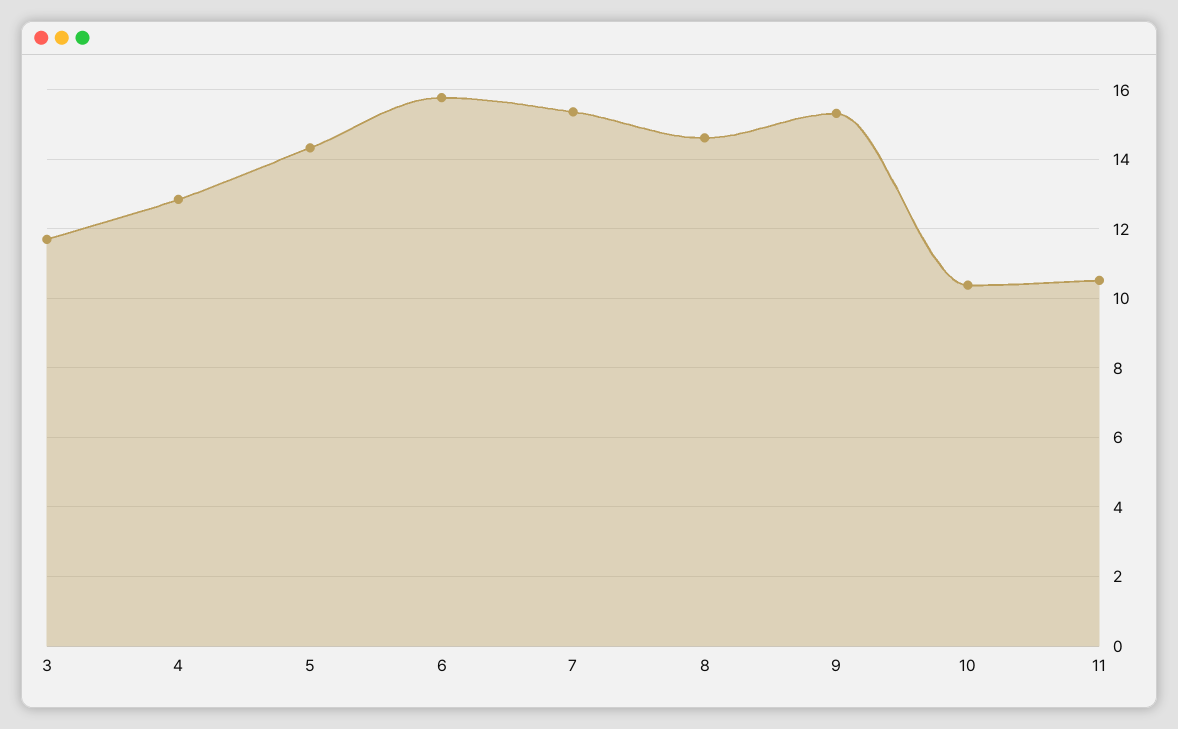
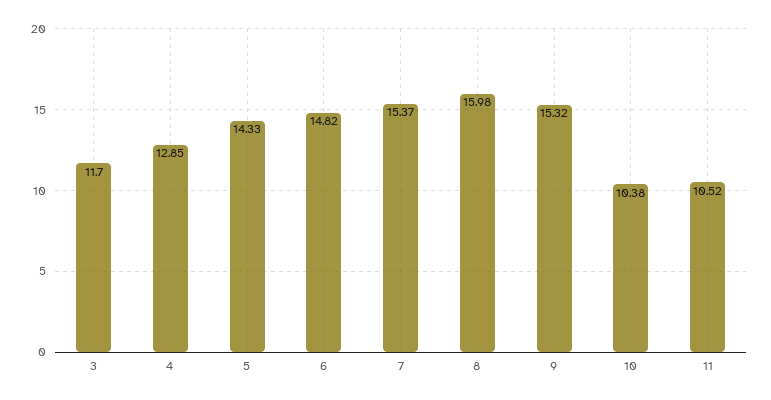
  {
    "3": 11.7,
    "4": 12.85,
    "5": 14.33,
-   "6": 15.8,
+   "6": 14.82,
    "7": 15.37,
-   "8": 14.6,
+   "8": 15.98,
    "9": 15.32,
    "10": 10.38,
    "11": 10.52
  }

